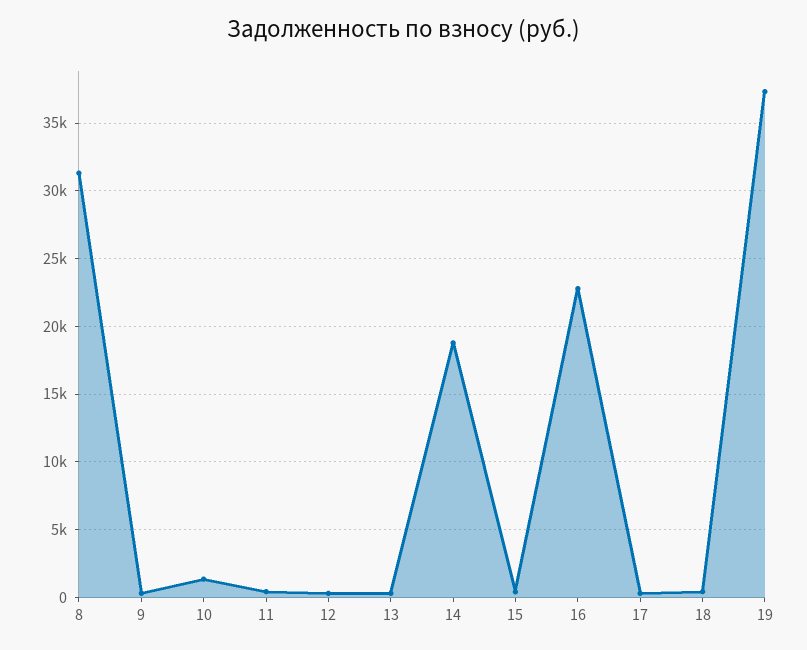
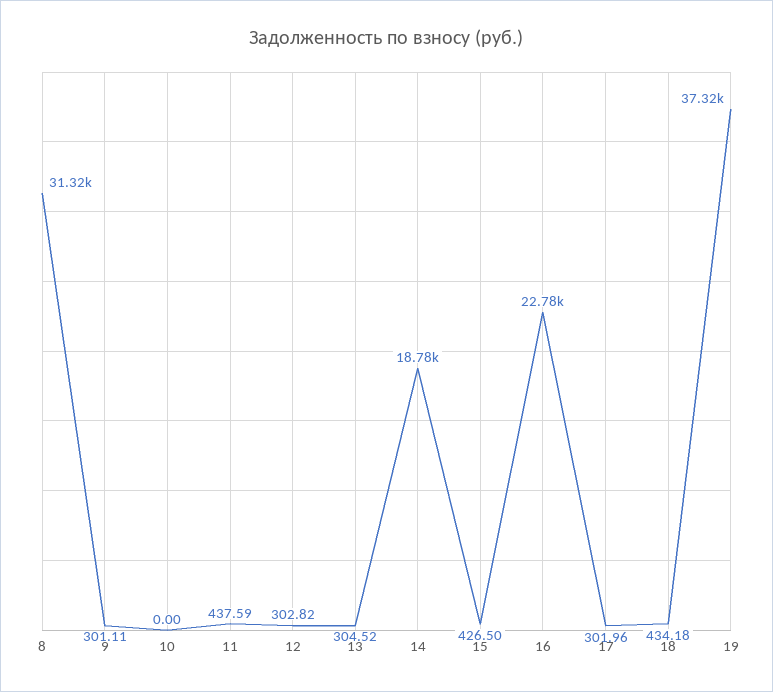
  {
    "8": 31320,
    "9": 301.11,
-   "10": 1500,
+   "10": 0,
    "11": 437.59,
    "12": 302.82,
    "13": 304.52,
    "14": 18780,
    "15": 426.5,
    "16": 22780,
    "17": 301.96,
    "18": 434.18,
    "19": 37320
  }

